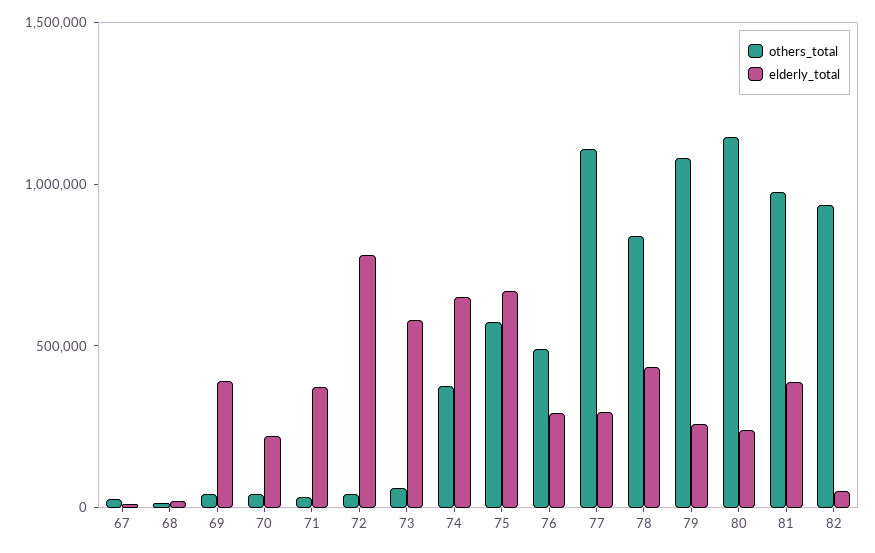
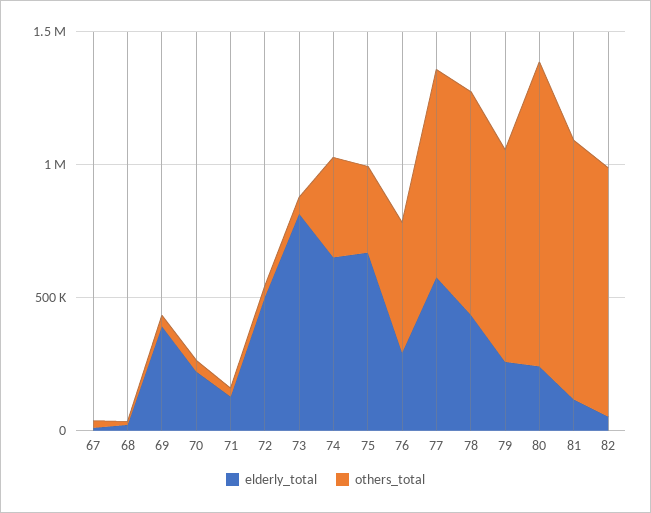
  {
    "others_total": {
      "67": 0,
      "68": 0,
      "69": 0,
      "70": 0,
      "71": 0,
      "72": 0,
      "73": 100000,
      "74": 400000,
-     "75": 600000,
+     "75": 300000,
      "76": 500000,
-     "77": 1100000,
+     "77": 800000,
      "78": 800000,
-     "79": 1100000,
+     "79": 800000,
      "80": 1100000,
      "81": 1000000,
      "82": 900000
    },
    "elderly_total": {
      "67": 0,
      "68": 0,
      "69": 400000,
      "70": 200000,
-     "71": 400000,
+     "71": 100000,
-     "72": 800000,
+     "72": 500000,
-     "73": 600000,
+     "73": 800000,
      "74": 700000,
      "75": 700000,
      "76": 300000,
-     "77": 300000,
+     "77": 600000,
      "78": 400000,
      "79": 300000,
      "80": 200000,
-     "81": 400000,
+     "81": 100000,
      "82": 100000
    }
  }

